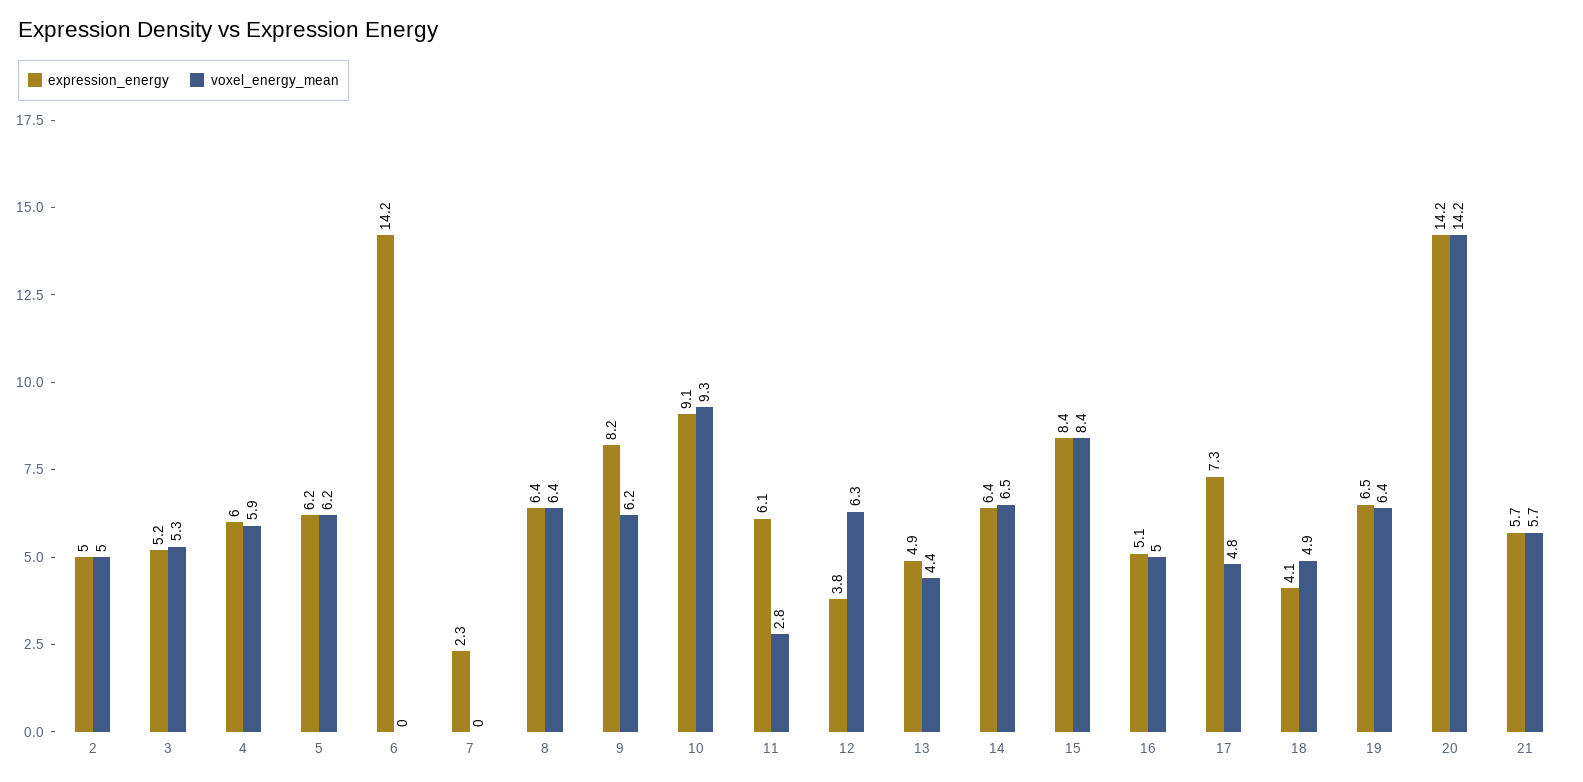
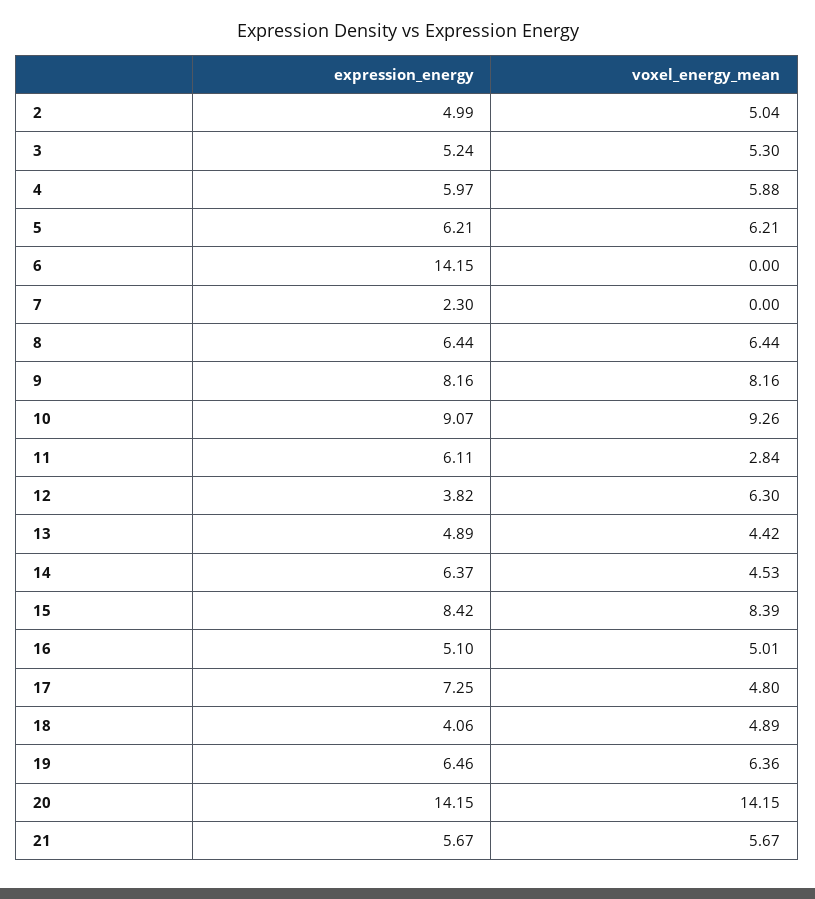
  {
    "expression_energy": {
      "2": 4.99,
      "3": 5.24,
      "4": 5.97,
      "5": 6.21,
      "6": 14.15,
      "7": 2.3,
      "8": 6.44,
      "9": 8.16,
      "10": 9.07,
      "11": 6.11,
      "12": 3.82,
      "13": 4.89,
      "14": 6.37,
      "15": 8.42,
      "16": 5.1,
      "17": 7.25,
      "18": 4.06,
      "19": 6.46,
      "20": 14.15,
      "21": 5.67
    },
    "voxel_energy_mean": {
      "2": 5.04,
      "3": 5.3,
      "4": 5.88,
      "5": 6.21,
      "6": 0,
      "7": 0,
      "8": 6.44,
-     "9": 6.2,
+     "9": 8.16,
      "10": 9.26,
      "11": 2.84,
      "12": 6.3,
      "13": 4.42,
-     "14": 6.5,
+     "14": 4.53,
      "15": 8.39,
      "16": 5.01,
      "17": 4.8,
      "18": 4.89,
      "19": 6.36,
      "20": 14.15,
      "21": 5.67
    }
  }

